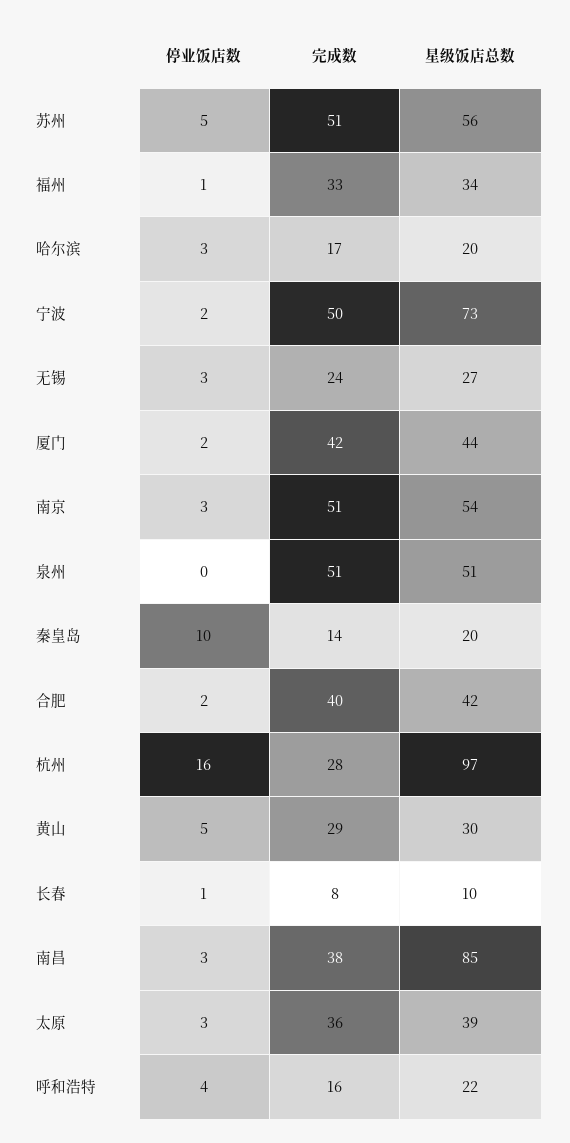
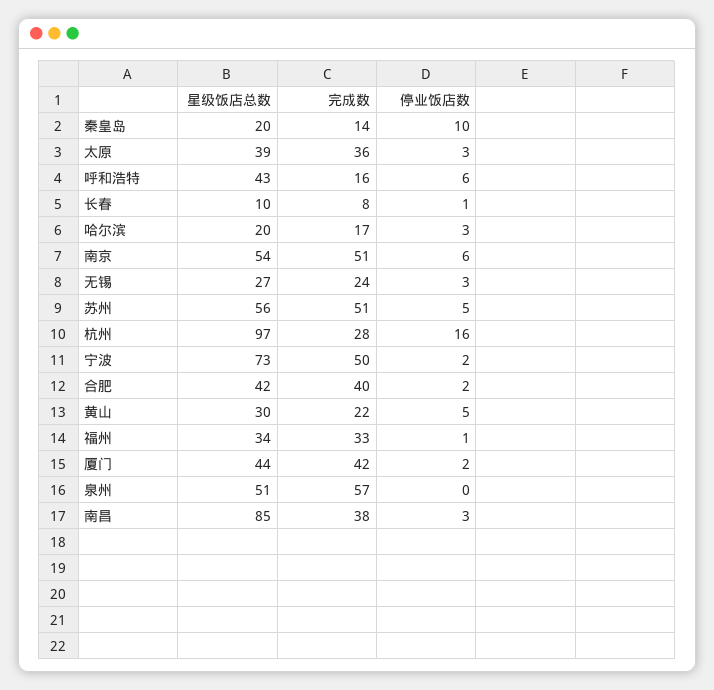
  {
    "停业饭店数": {
      "苏州": 5,
      "福州": 1,
      "哈尔滨": 3,
      "宁波": 2,
      "无锡": 3,
      "厦门": 2,
-     "南京": 3,
+     "南京": 6,
      "泉州": 0,
      "秦皇岛": 10,
      "合肥": 2,
      "杭州": 16,
      "黄山": 5,
      "长春": 1,
      "南昌": 3,
      "太原": 3,
-     "呼和浩特": 4
+     "呼和浩特": 6
    },
    "完成数": {
      "苏州": 51,
      "福州": 33,
      "哈尔滨": 17,
      "宁波": 50,
      "无锡": 24,
      "厦门": 42,
      "南京": 51,
-     "泉州": 51,
+     "泉州": 57,
      "秦皇岛": 14,
      "合肥": 40,
      "杭州": 28,
-     "黄山": 29,
+     "黄山": 22,
      "长春": 8,
      "南昌": 38,
      "太原": 36,
      "呼和浩特": 16
    },
    "星级饭店总数": {
      "苏州": 56,
      "福州": 34,
      "哈尔滨": 20,
      "宁波": 73,
      "无锡": 27,
      "厦门": 44,
      "南京": 54,
      "泉州": 51,
      "秦皇岛": 20,
      "合肥": 42,
      "杭州": 97,
      "黄山": 30,
      "长春": 10,
      "南昌": 85,
      "太原": 39,
-     "呼和浩特": 22
+     "呼和浩特": 43
    }
  }

